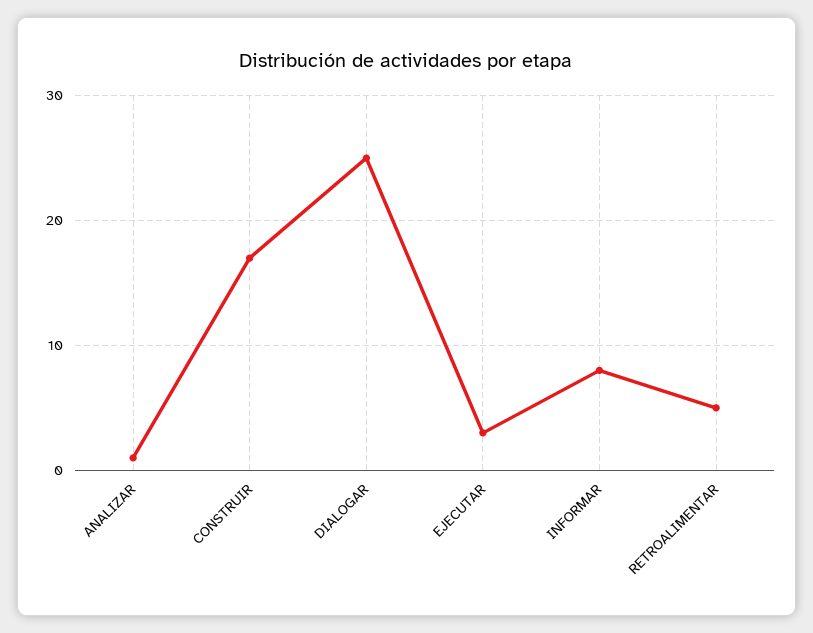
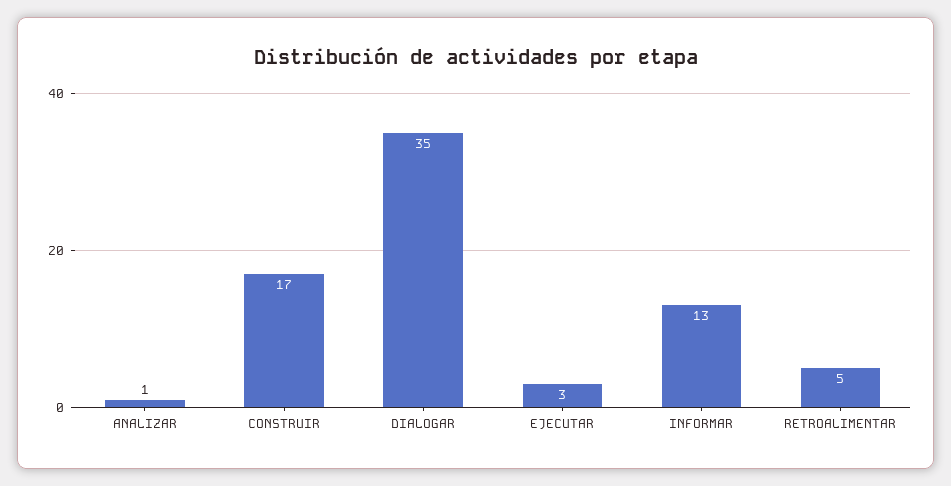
  {
    "ANALIZAR": 1,
    "CONSTRUIR": 17,
-   "DIALOGAR": 25,
+   "DIALOGAR": 35,
    "EJECUTAR": 3,
-   "INFORMAR": 8,
+   "INFORMAR": 13,
    "RETROALIMENTAR": 5
  }

